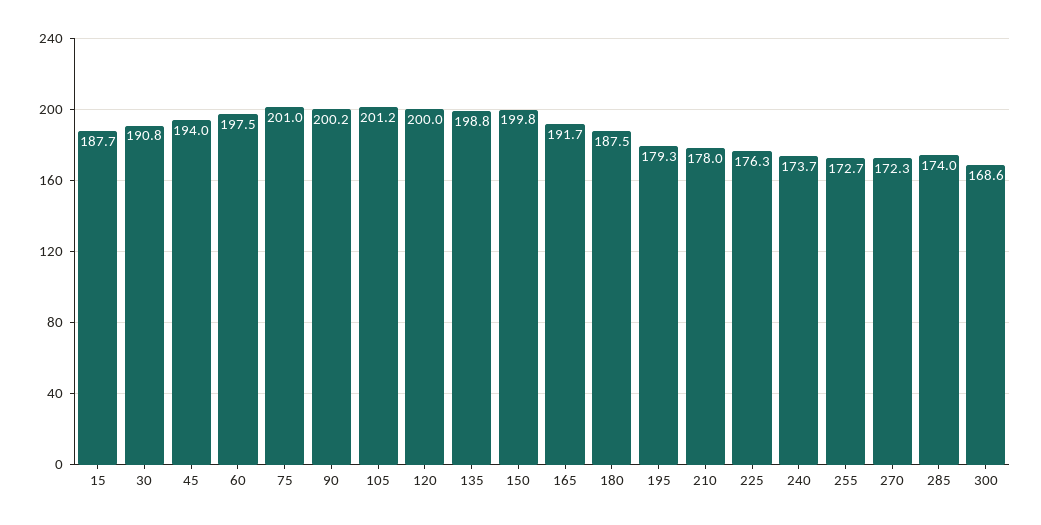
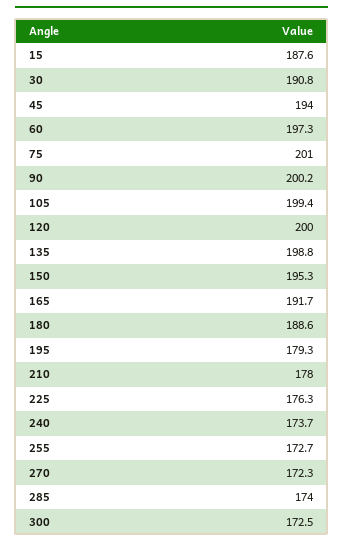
  {
-   "15": 187.7,
+   "15": 187.6,
    "30": 190.8,
    "45": 194,
-   "60": 197.5,
+   "60": 197.3,
    "75": 201,
    "90": 200.2,
-   "105": 201.2,
+   "105": 199.4,
    "120": 200,
    "135": 198.8,
-   "150": 199.8,
+   "150": 195.3,
    "165": 191.7,
-   "180": 187.5,
+   "180": 188.6,
    "195": 179.3,
    "210": 178,
    "225": 176.3,
    "240": 173.7,
    "255": 172.7,
    "270": 172.3,
    "285": 174,
-   "300": 168.6
+   "300": 172.5
  }

